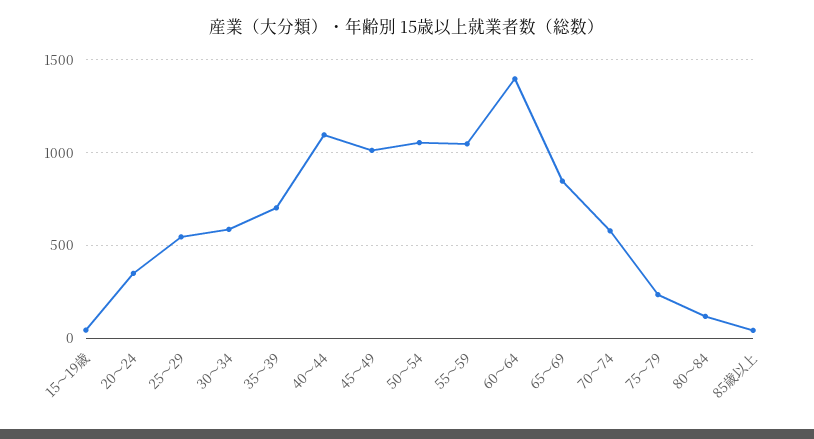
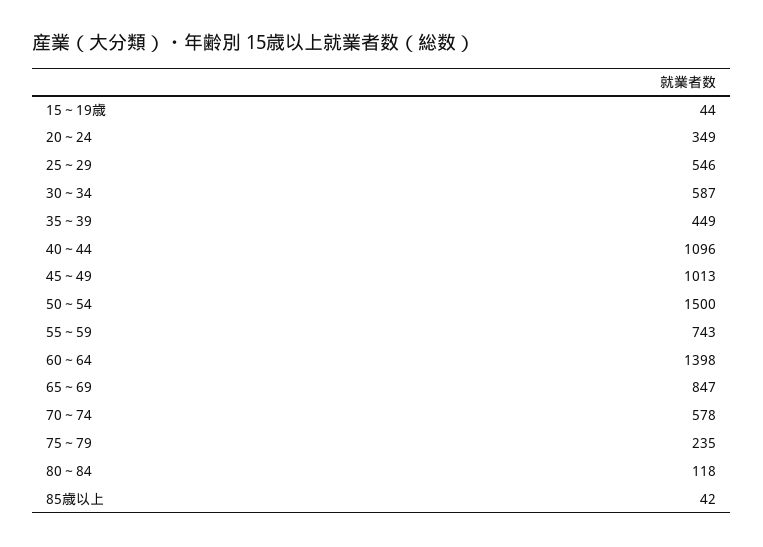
  {
    "15～19歳": 44,
    "20～24": 349,
    "25～29": 546,
    "30～34": 587,
-   "35～39": 700,
+   "35～39": 449,
    "40～44": 1096,
    "45～49": 1013,
-   "50～54": 1050,
+   "50～54": 1500,
-   "55～59": 1050,
+   "55～59": 743,
    "60～64": 1398,
    "65～69": 847,
    "70～74": 578,
    "75～79": 235,
    "80～84": 118,
    "85歳以上": 42
  }

